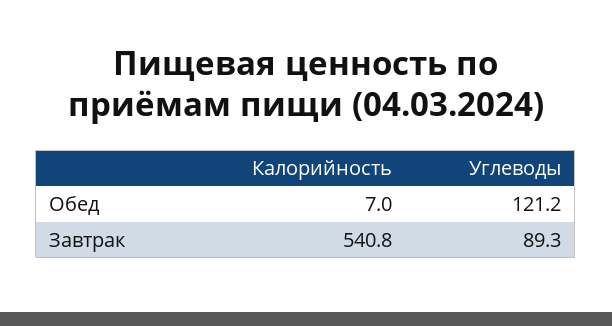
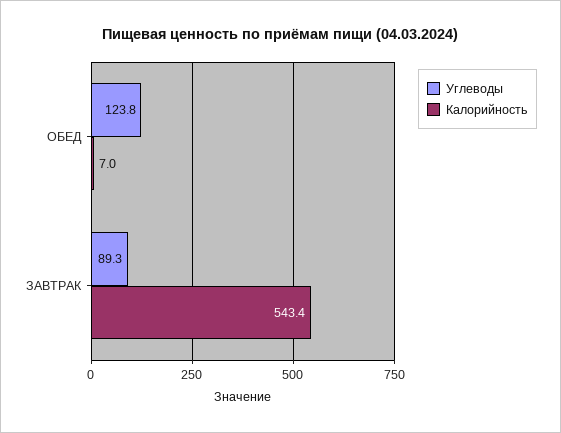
  {
    "Калорийность": {
      "Обед": 7,
-     "Завтрак": 540.8
+     "Завтрак": 543.4
    },
    "Углеводы": {
-     "Обед": 121.2,
+     "Обед": 123.8,
      "Завтрак": 89.3
    }
  }

